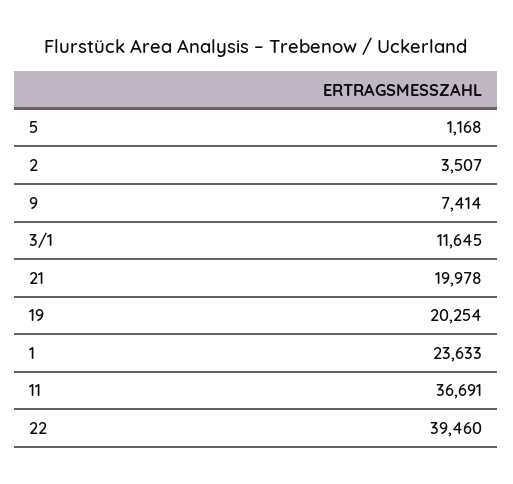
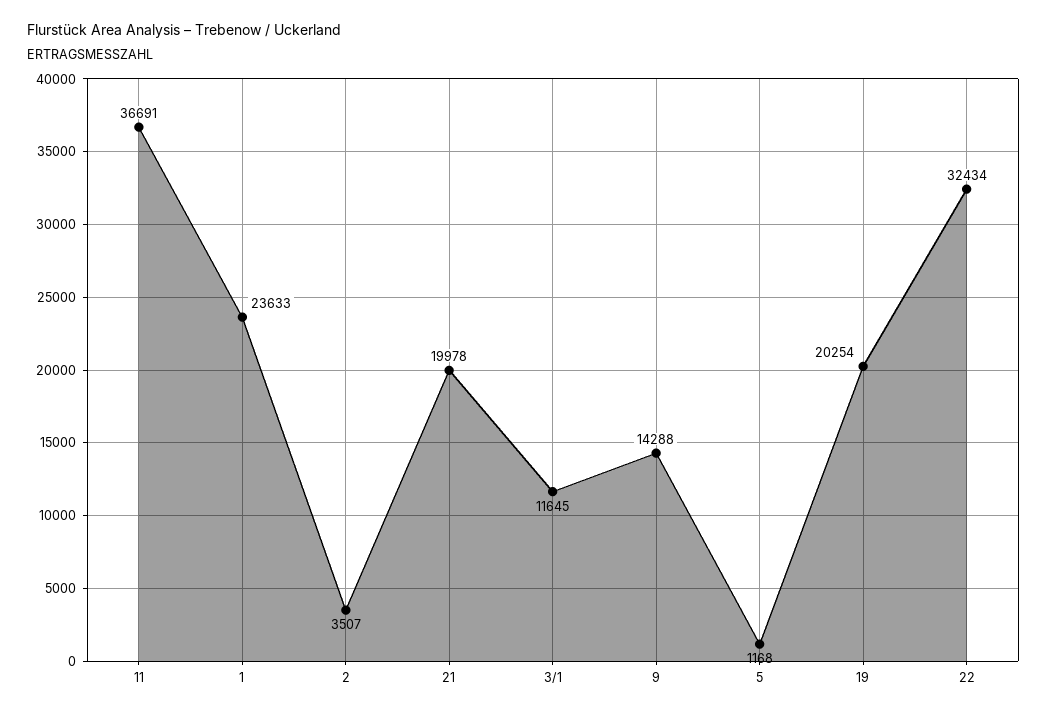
  {
    "5": 1168,
    "2": 3507,
-   "9": 7414,
+   "9": 14288,
    "3/1": 11645,
    "21": 19978,
    "19": 20254,
    "1": 23633,
    "11": 36691,
-   "22": 39460
+   "22": 32434
  }

